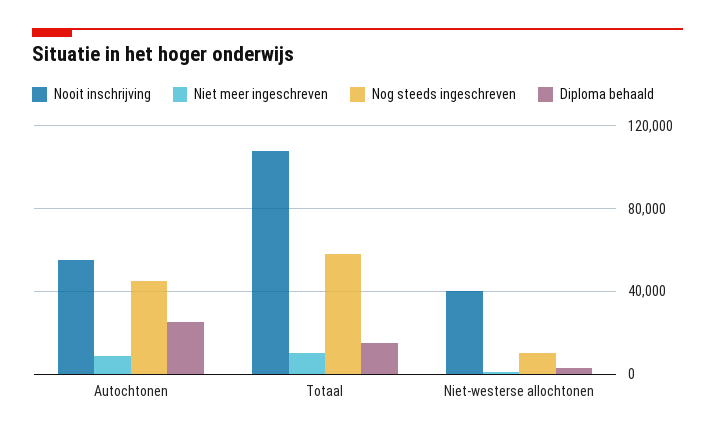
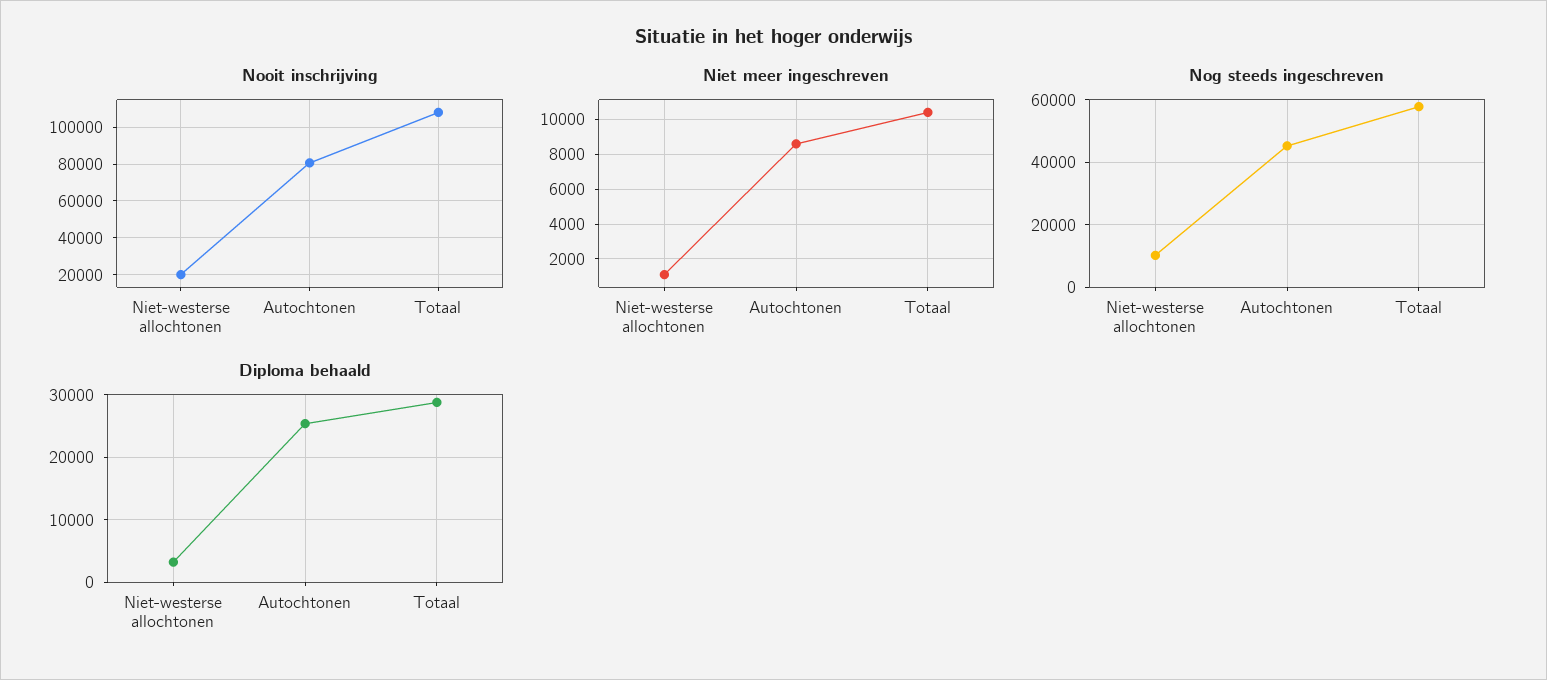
  {
    "Nooit inschrijving": {
-     "Autochtonen": 55000,
+     "Autochtonen": 80000,
      "Totaal": 110000,
-     "Niet-westerse allochtonen": 40000
+     "Niet-westerse allochtonen": 20000
    },
    "Niet meer ingeschreven": {
      "Autochtonen": 8500,
      "Totaal": 10500,
      "Niet-westerse allochtonen": 1000
    },
    "Nog steeds ingeschreven": {
      "Autochtonen": 46000,
      "Totaal": 58000,
      "Niet-westerse allochtonen": 10000
    },
    "Diploma behaald": {
      "Autochtonen": 25000,
-     "Totaal": 15000,
+     "Totaal": 29000,
      "Niet-westerse allochtonen": 3000
    }
  }

